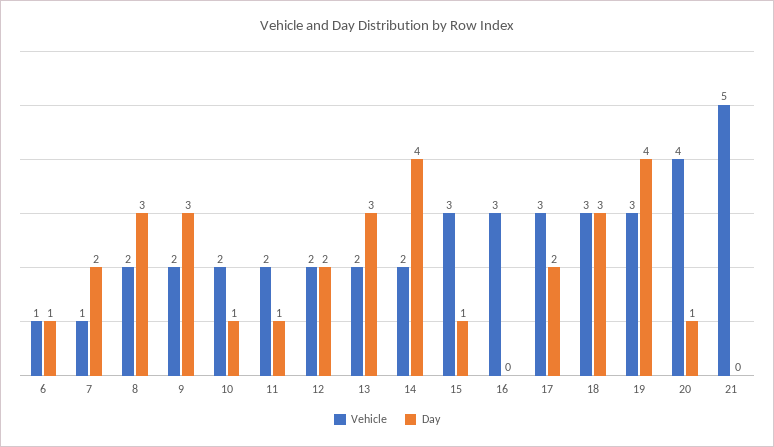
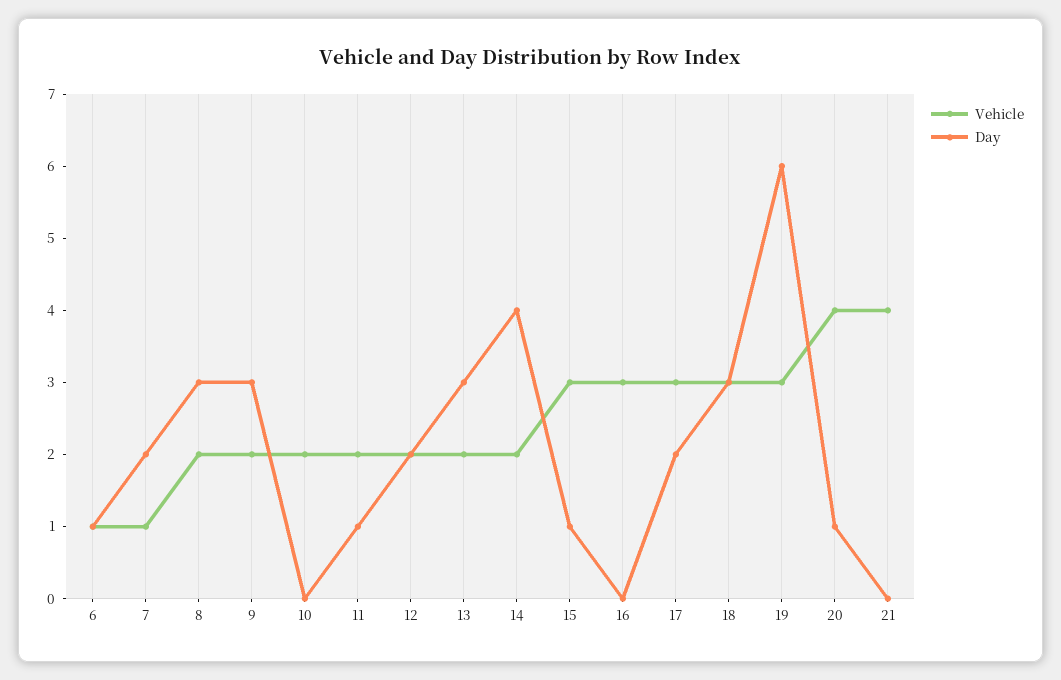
  {
    "Vehicle": {
      "6": 1,
      "7": 1,
      "8": 2,
      "9": 2,
      "10": 2,
      "11": 2,
      "12": 2,
      "13": 2,
      "14": 2,
      "15": 3,
      "16": 3,
      "17": 3,
      "18": 3,
      "19": 3,
      "20": 4,
-     "21": 5
+     "21": 4
    },
    "Day": {
      "6": 1,
      "7": 2,
      "8": 3,
      "9": 3,
-     "10": 1,
+     "10": 0,
      "11": 1,
      "12": 2,
      "13": 3,
      "14": 4,
      "15": 1,
      "16": 0,
      "17": 2,
      "18": 3,
-     "19": 4,
+     "19": 6,
      "20": 1,
      "21": 0
    }
  }

